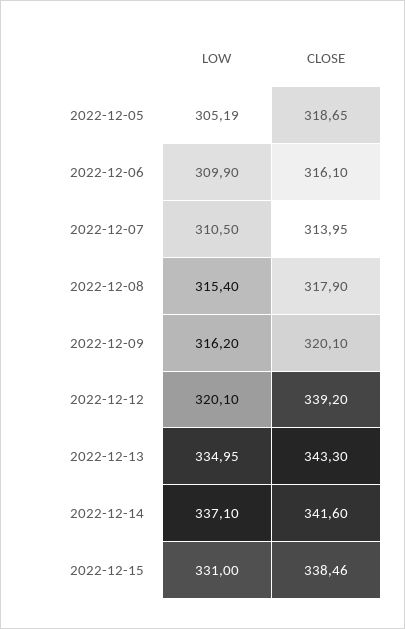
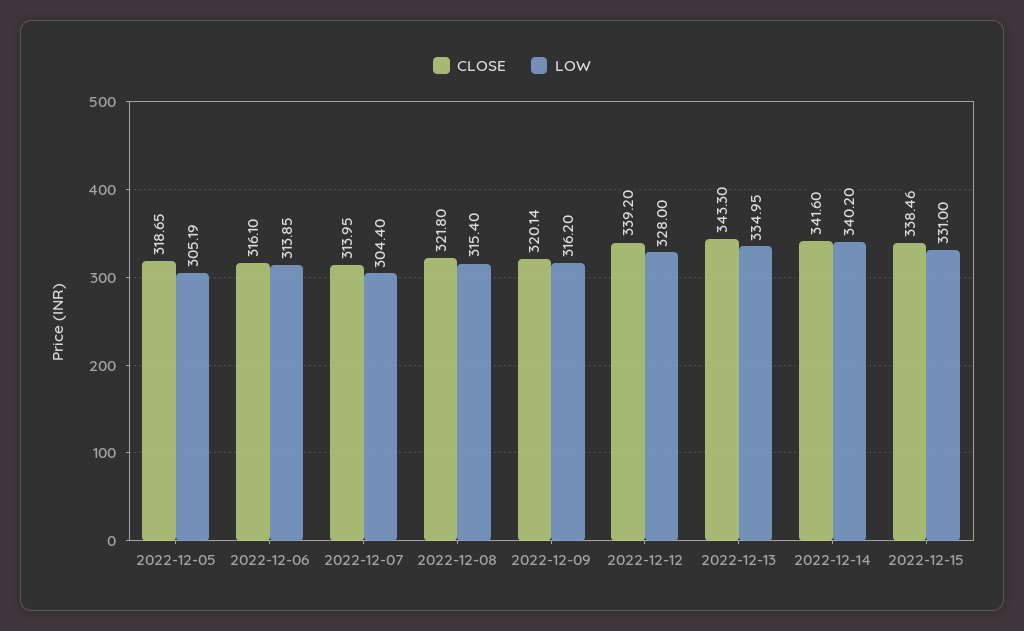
  {
    "LOW": {
      "2022-12-05": 305.19,
-     "2022-12-06": 309.9,
+     "2022-12-06": 313.85,
-     "2022-12-07": 310.5,
+     "2022-12-07": 304.4,
      "2022-12-08": 315.4,
      "2022-12-09": 316.2,
-     "2022-12-12": 320.1,
+     "2022-12-12": 328,
      "2022-12-13": 334.95,
-     "2022-12-14": 337.1,
+     "2022-12-14": 340.2,
      "2022-12-15": 331
    },
    "CLOSE": {
      "2022-12-05": 318.65,
      "2022-12-06": 316.1,
      "2022-12-07": 313.95,
-     "2022-12-08": 317.9,
+     "2022-12-08": 321.8,
-     "2022-12-09": 320.1,
+     "2022-12-09": 320.14,
      "2022-12-12": 339.2,
      "2022-12-13": 343.3,
      "2022-12-14": 341.6,
      "2022-12-15": 338.46
    }
  }

